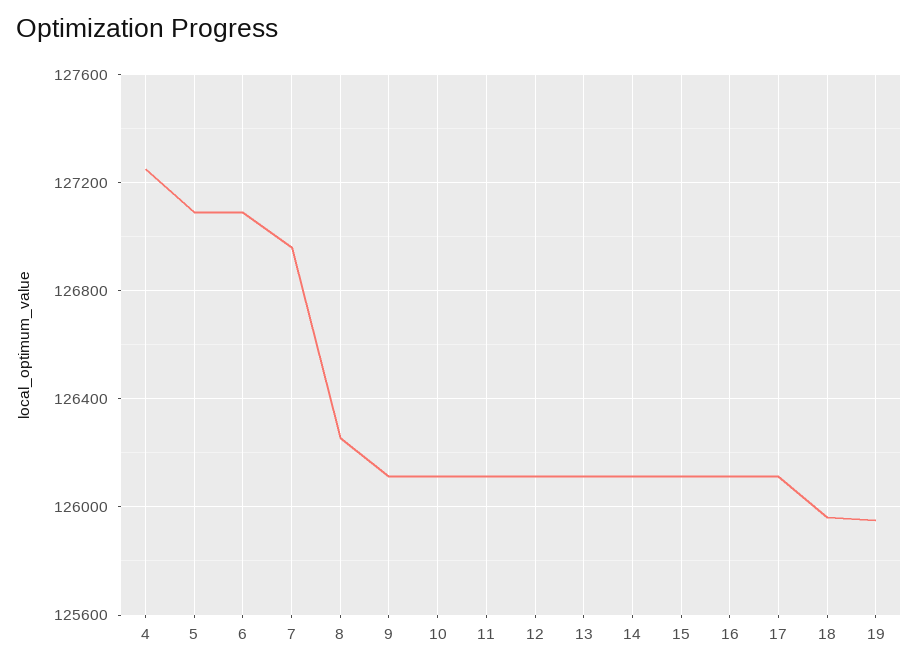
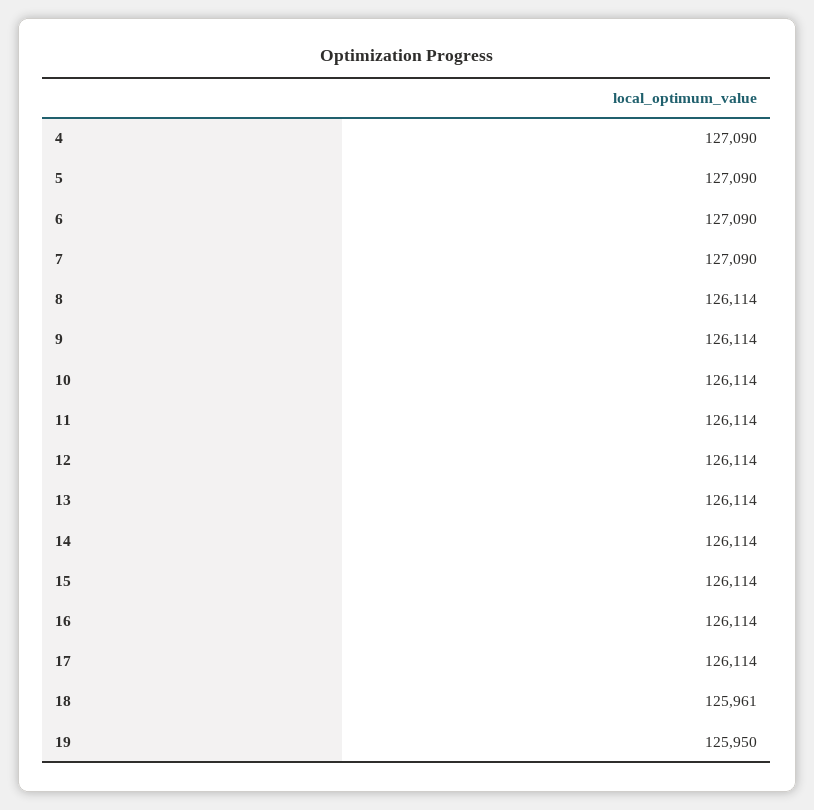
  {
-   "4": 127250,
+   "4": 127090,
    "5": 127090,
    "6": 127090,
-   "7": 126950,
+   "7": 127090,
-   "8": 126250,
+   "8": 126114,
    "9": 126114,
    "10": 126114,
    "11": 126114,
    "12": 126114,
    "13": 126114,
    "14": 126114,
    "15": 126114,
    "16": 126114,
    "17": 126114,
    "18": 125961,
    "19": 125950
  }

